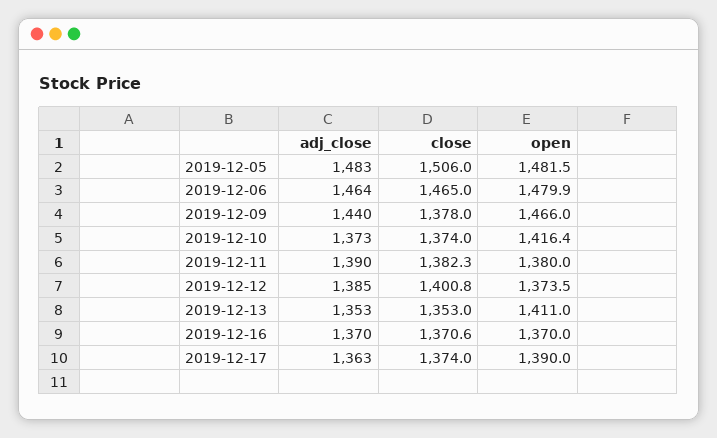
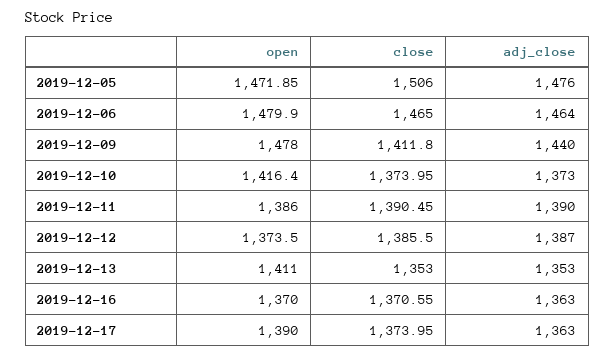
  {
    "adj_close": {
-     "2019-12-05": 1483,
+     "2019-12-05": 1476,
      "2019-12-06": 1464,
      "2019-12-09": 1440,
      "2019-12-10": 1373,
      "2019-12-11": 1390,
-     "2019-12-12": 1385,
+     "2019-12-12": 1387,
      "2019-12-13": 1353,
-     "2019-12-16": 1370,
+     "2019-12-16": 1363,
      "2019-12-17": 1363
    },
    "close": {
      "2019-12-05": 1506,
      "2019-12-06": 1465,
-     "2019-12-09": 1378,
+     "2019-12-09": 1411.8,
      "2019-12-10": 1373.95,
-     "2019-12-11": 1382.3,
+     "2019-12-11": 1390.45,
-     "2019-12-12": 1400.8,
+     "2019-12-12": 1385.5,
      "2019-12-13": 1353,
      "2019-12-16": 1370.55,
      "2019-12-17": 1373.95
    },
    "open": {
-     "2019-12-05": 1481.5,
+     "2019-12-05": 1471.85,
      "2019-12-06": 1479.9,
-     "2019-12-09": 1466,
+     "2019-12-09": 1478,
      "2019-12-10": 1416.4,
-     "2019-12-11": 1380,
+     "2019-12-11": 1386,
      "2019-12-12": 1373.5,
      "2019-12-13": 1411,
      "2019-12-16": 1370,
      "2019-12-17": 1390
    }
  }

